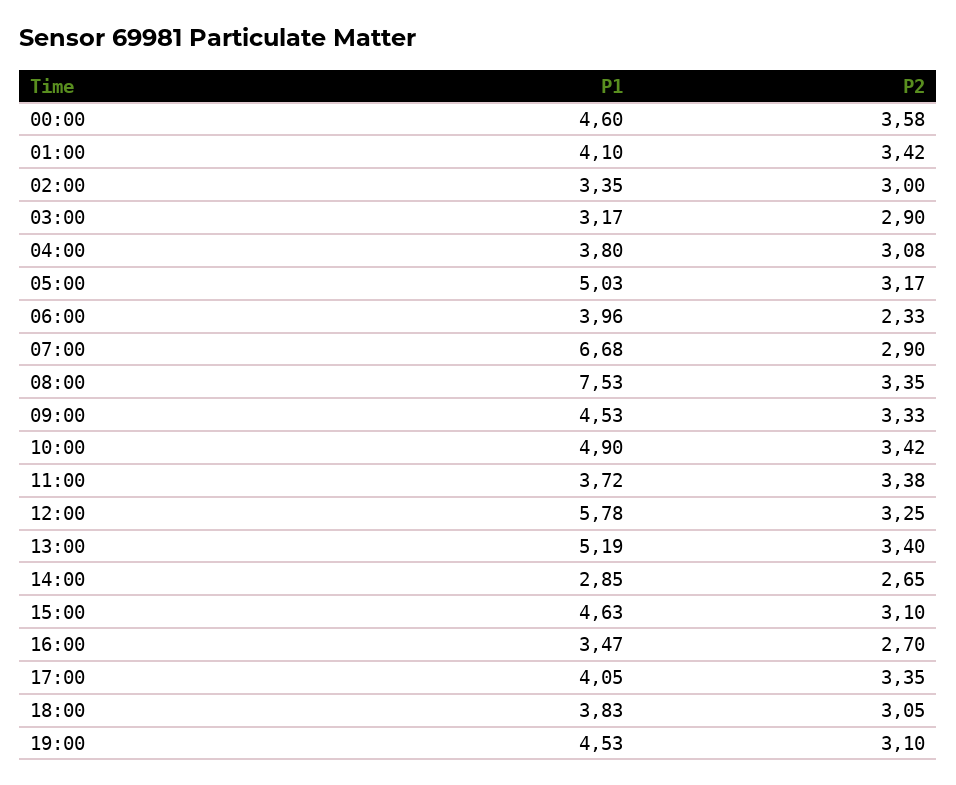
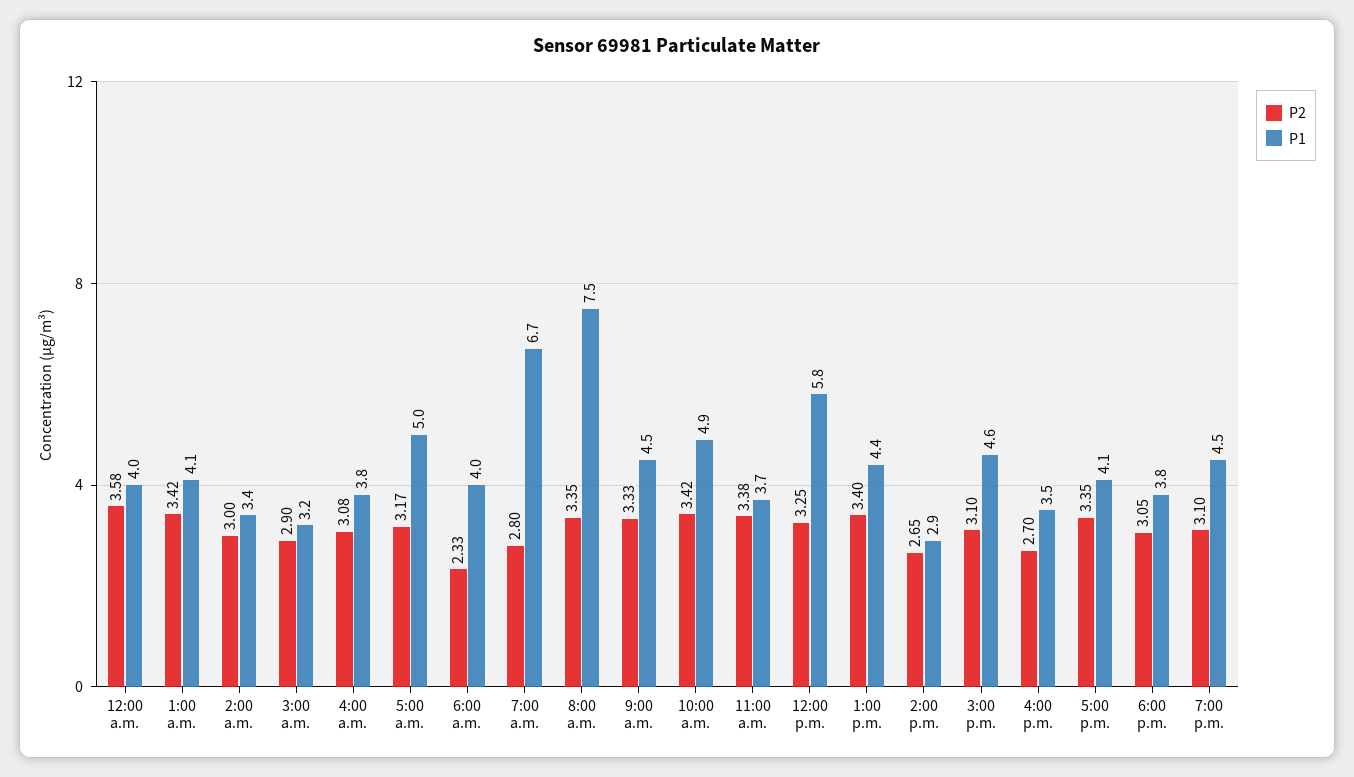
  {
    "P1": {
-     "00:00": 4.6,
+     "00:00": 4,
      "01:00": 4.1,
      "02:00": 3.35,
      "03:00": 3.17,
      "04:00": 3.8,
      "05:00": 5.03,
      "06:00": 3.96,
      "07:00": 6.68,
      "08:00": 7.53,
      "09:00": 4.53,
      "10:00": 4.9,
      "11:00": 3.72,
      "12:00": 5.78,
-     "13:00": 5.19,
+     "13:00": 4.4,
      "14:00": 2.85,
      "15:00": 4.63,
      "16:00": 3.47,
      "17:00": 4.05,
      "18:00": 3.83,
      "19:00": 4.53
    },
    "P2": {
      "00:00": 3.58,
      "01:00": 3.42,
      "02:00": 3,
      "03:00": 2.9,
      "04:00": 3.08,
      "05:00": 3.17,
      "06:00": 2.33,
-     "07:00": 2.9,
+     "07:00": 2.8,
      "08:00": 3.35,
      "09:00": 3.33,
      "10:00": 3.42,
      "11:00": 3.38,
      "12:00": 3.25,
      "13:00": 3.4,
      "14:00": 2.65,
      "15:00": 3.1,
      "16:00": 2.7,
      "17:00": 3.35,
      "18:00": 3.05,
      "19:00": 3.1
    }
  }

